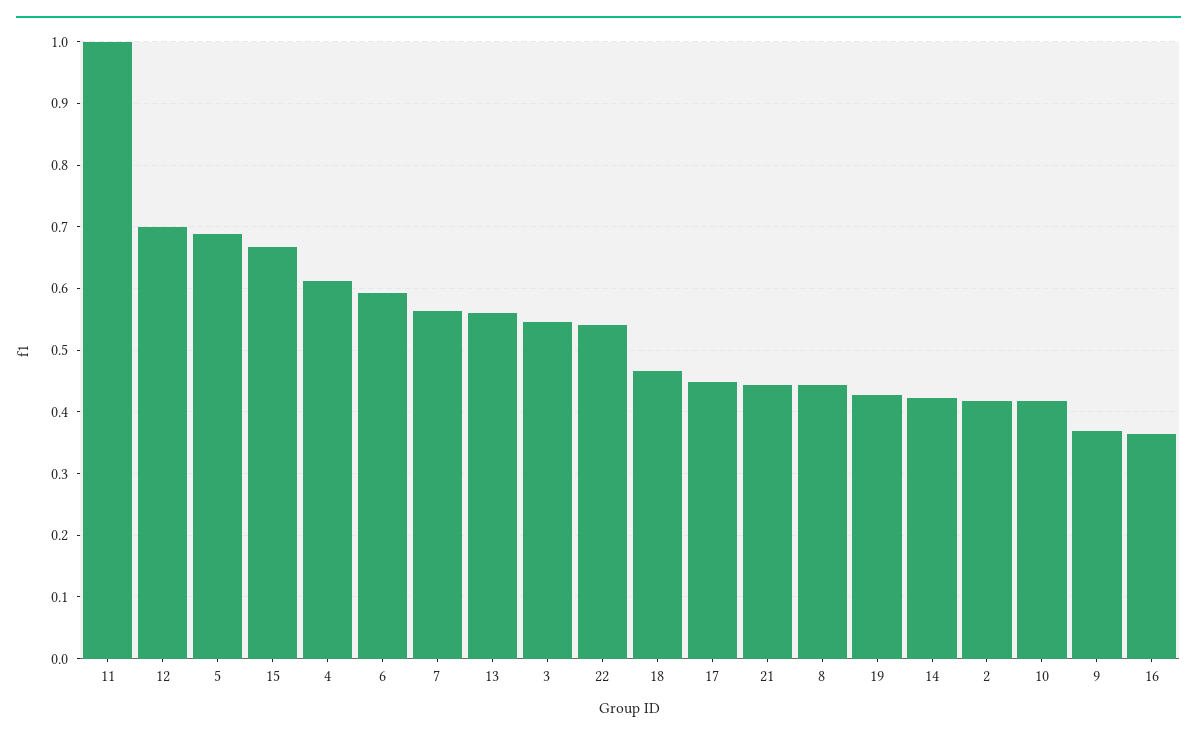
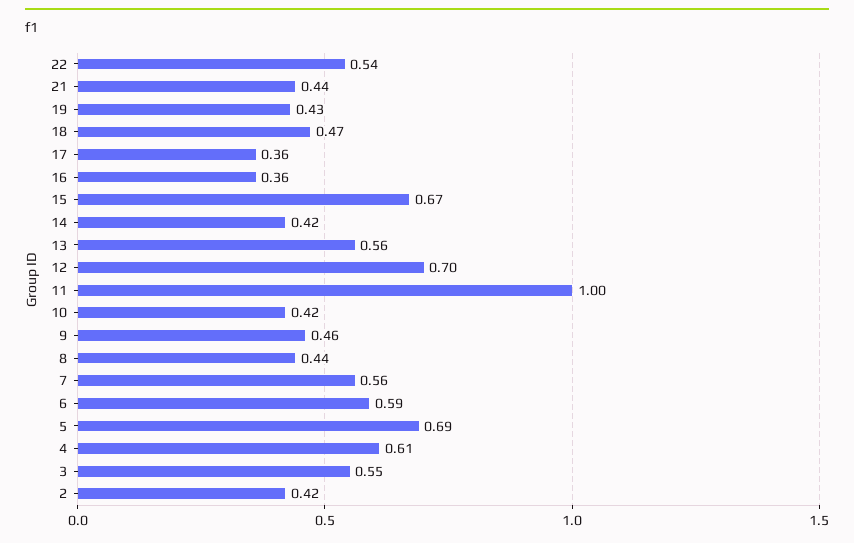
  {
    "11": 1,
    "12": 0.7,
    "5": 0.69,
    "15": 0.67,
    "4": 0.61,
    "6": 0.59,
    "7": 0.56,
    "13": 0.56,
    "3": 0.55,
    "22": 0.54,
    "18": 0.47,
-   "17": 0.45,
+   "17": 0.36,
    "21": 0.44,
    "8": 0.44,
    "19": 0.43,
    "14": 0.42,
    "2": 0.42,
    "10": 0.42,
-   "9": 0.37,
+   "9": 0.46,
    "16": 0.36
  }

